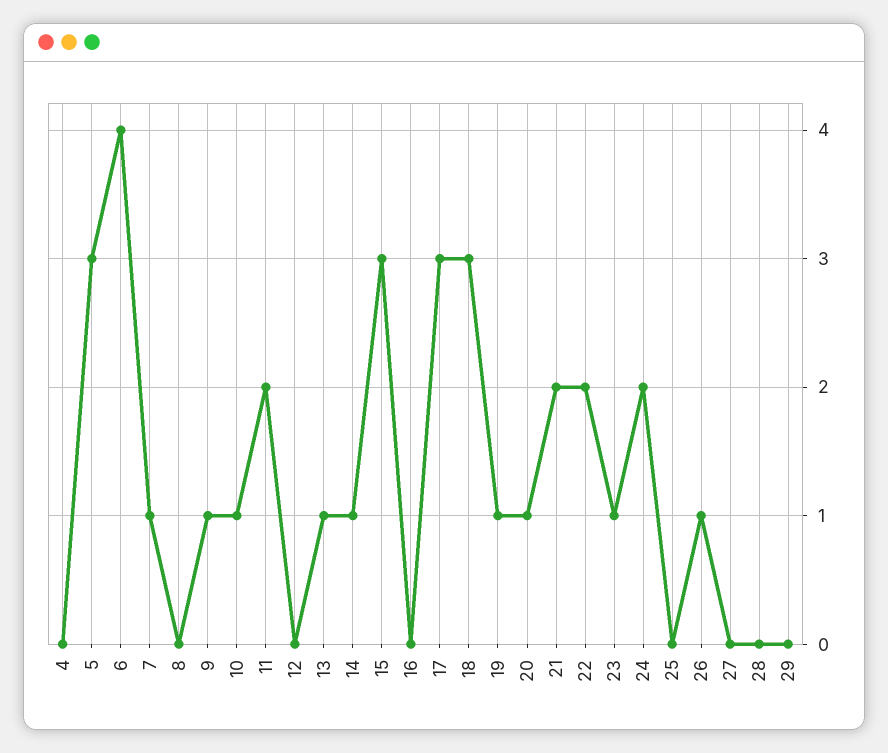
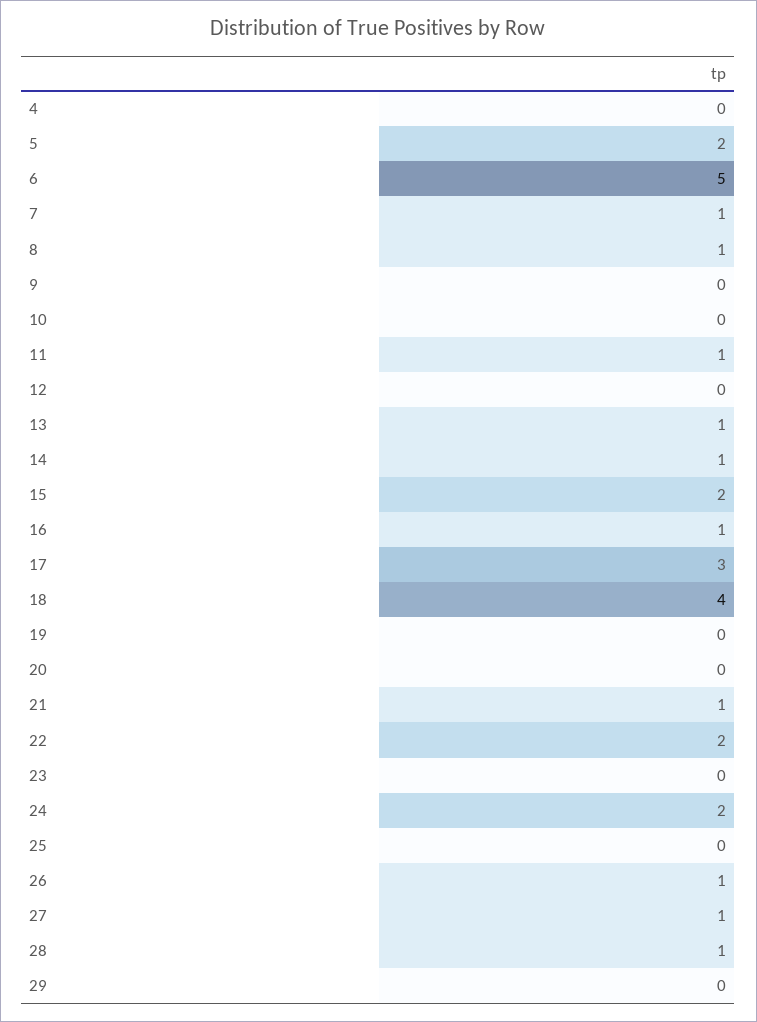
  {
    "4": 0,
-   "5": 3,
+   "5": 2,
-   "6": 4,
+   "6": 5,
    "7": 1,
-   "8": 0,
+   "8": 1,
-   "9": 1,
+   "9": 0,
-   "10": 1,
+   "10": 0,
-   "11": 2,
+   "11": 1,
    "12": 0,
    "13": 1,
    "14": 1,
-   "15": 3,
+   "15": 2,
-   "16": 0,
+   "16": 1,
    "17": 3,
-   "18": 3,
+   "18": 4,
-   "19": 1,
+   "19": 0,
-   "20": 1,
+   "20": 0,
-   "21": 2,
+   "21": 1,
    "22": 2,
-   "23": 1,
+   "23": 0,
    "24": 2,
    "25": 0,
    "26": 1,
-   "27": 0,
+   "27": 1,
-   "28": 0,
+   "28": 1,
    "29": 0
  }

